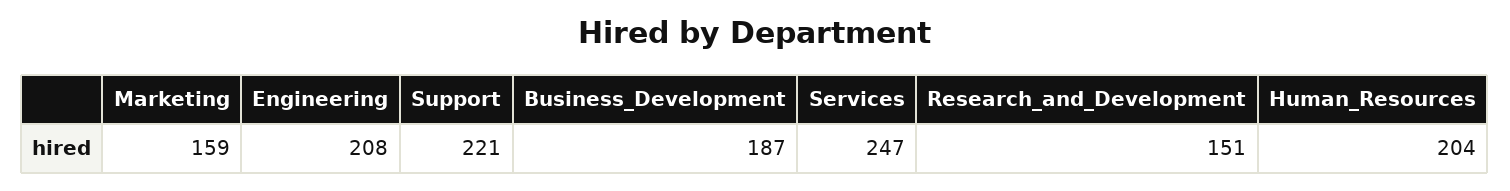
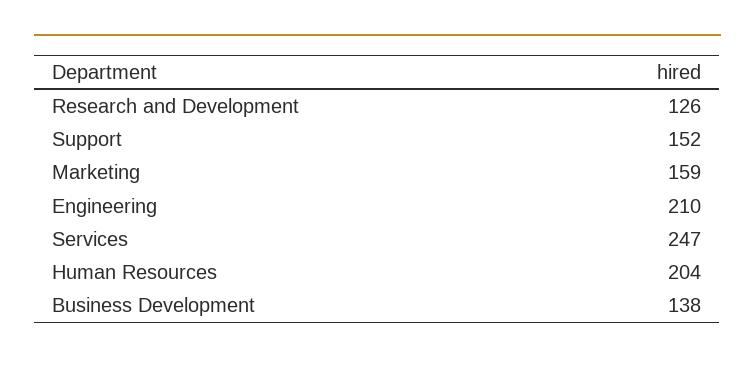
  {
    "Marketing": 159,
-   "Engineering": 208,
+   "Engineering": 210,
-   "Support": 221,
+   "Support": 152,
-   "Business_Development": 187,
+   "Business_Development": 138,
    "Services": 247,
-   "Research_and_Development": 151,
+   "Research_and_Development": 126,
    "Human_Resources": 204
  }

